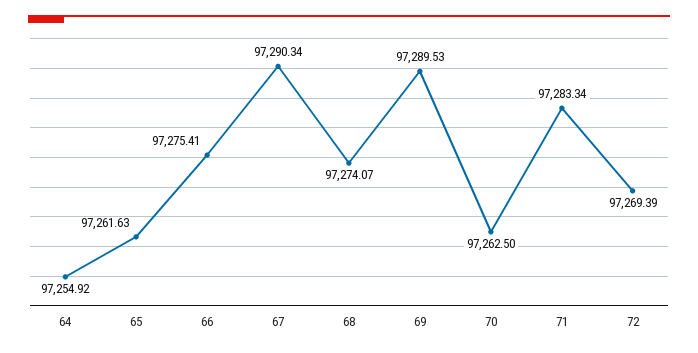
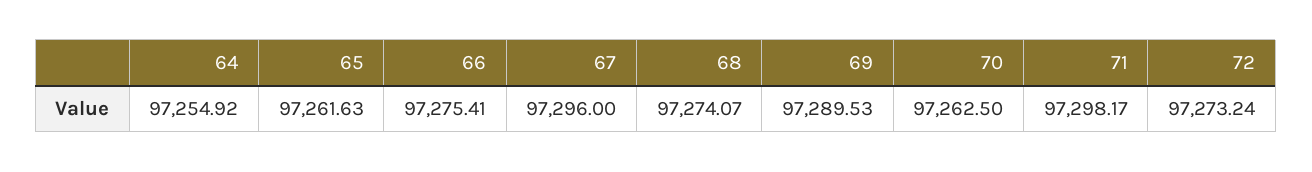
  {
    "64": 97254.92,
    "65": 97261.63,
    "66": 97275.41,
-   "67": 97290.34,
+   "67": 97296,
    "68": 97274.07,
    "69": 97289.53,
    "70": 97262.5,
-   "71": 97283.34,
+   "71": 97298.17,
-   "72": 97269.39
+   "72": 97273.24
  }

